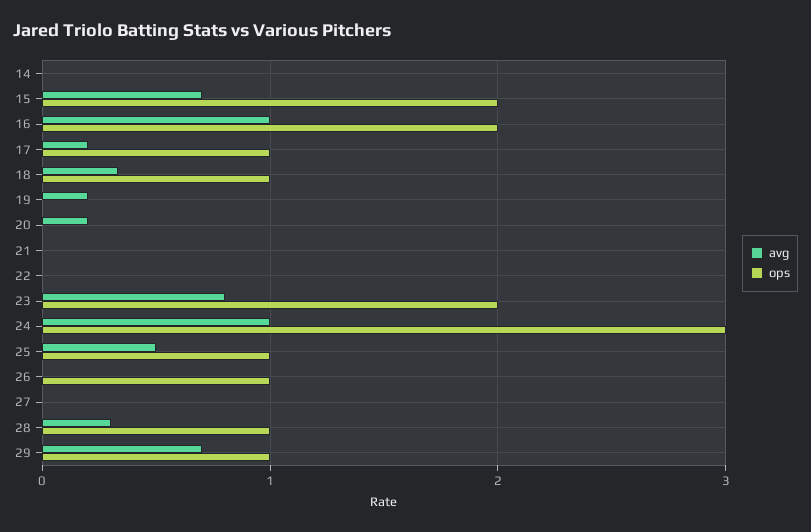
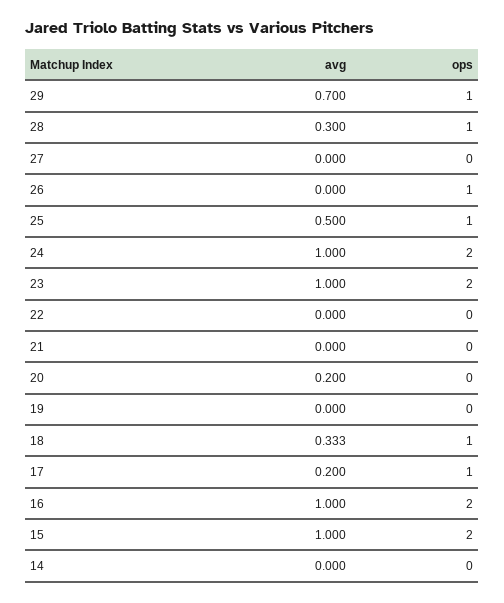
  {
    "avg": {
      "14": 0,
-     "15": 0.7,
+     "15": 1,
      "16": 1,
      "17": 0.2,
      "18": 0.333,
-     "19": 0.2,
+     "19": 0,
      "20": 0.2,
      "21": 0,
      "22": 0,
-     "23": 0.8,
+     "23": 1,
      "24": 1,
      "25": 0.5,
      "26": 0,
      "27": 0,
      "28": 0.3,
      "29": 0.7
    },
    "ops": {
      "14": 0,
      "15": 2,
      "16": 2,
      "17": 1,
      "18": 1,
      "19": 0,
      "20": 0,
      "21": 0,
      "22": 0,
      "23": 2,
-     "24": 3,
+     "24": 2,
      "25": 1,
      "26": 1,
      "27": 0,
      "28": 1,
      "29": 1
    }
  }

